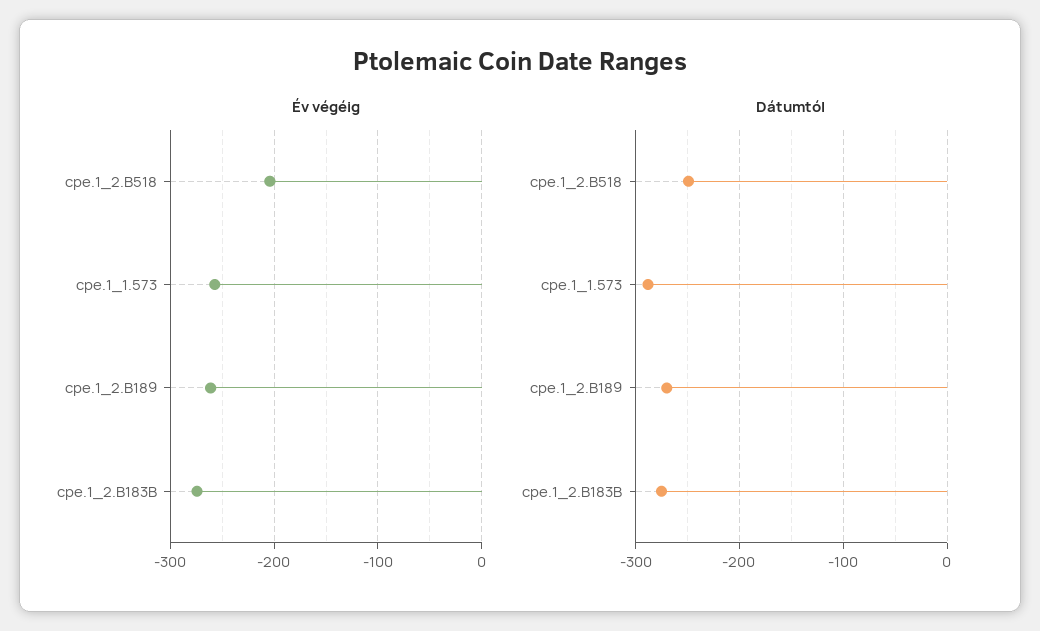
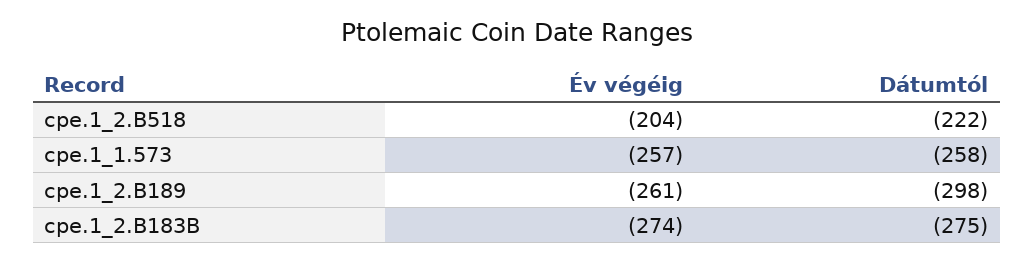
  {
    "Év végéig": {
      "cpe.1_2.B518": -204,
      "cpe.1_1.573": -257,
      "cpe.1_2.B189": -261,
      "cpe.1_2.B183B": -274
    },
    "Dátumtól": {
-     "cpe.1_2.B518": -250,
+     "cpe.1_2.B518": -222,
-     "cpe.1_1.573": -290,
+     "cpe.1_1.573": -258,
-     "cpe.1_2.B189": -270,
+     "cpe.1_2.B189": -298,
      "cpe.1_2.B183B": -275
    }
  }

